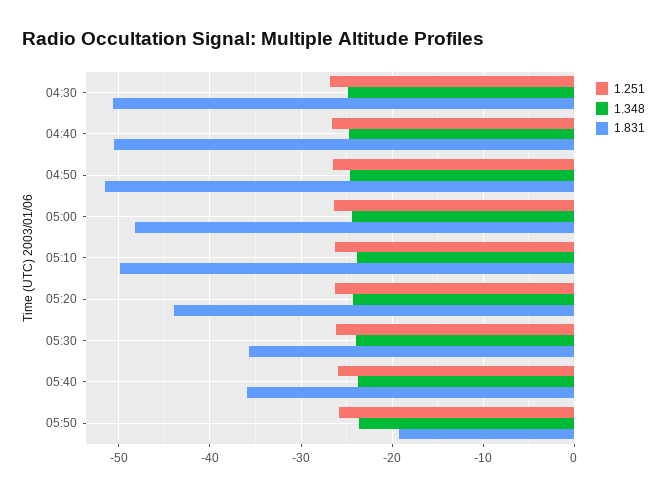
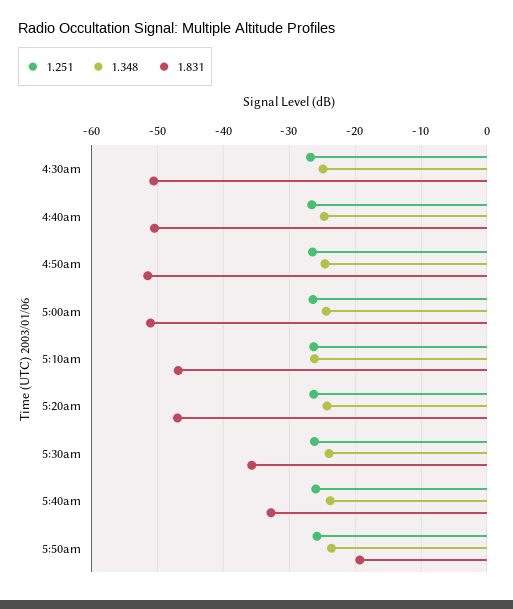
  {
    "1.251": {
      "04:30": -27,
      "04:40": -27,
      "04:50": -27,
      "05:00": -26,
      "05:10": -26,
      "05:20": -26,
      "05:30": -26,
      "05:40": -26,
      "05:50": -26
    },
    "1.348": {
      "04:30": -25,
      "04:40": -25,
      "04:50": -25,
      "05:00": -24,
-     "05:10": -24,
+     "05:10": -26,
      "05:20": -24,
      "05:30": -24,
      "05:40": -24,
      "05:50": -24
    },
    "1.831": {
      "04:30": -51,
      "04:40": -51,
      "04:50": -52,
-     "05:00": -48,
+     "05:00": -51,
-     "05:10": -50,
+     "05:10": -47,
-     "05:20": -44,
+     "05:20": -47,
      "05:30": -36,
-     "05:40": -36,
+     "05:40": -33,
      "05:50": -19
    }
  }

